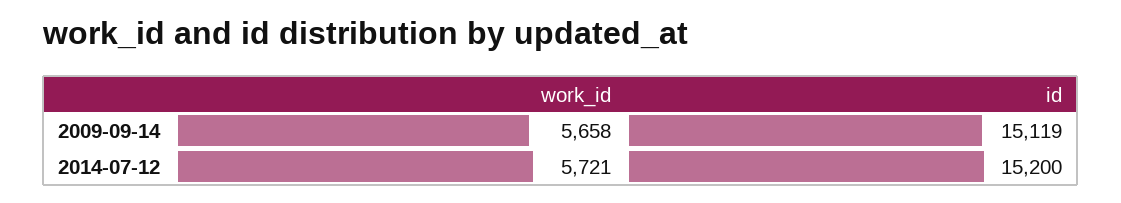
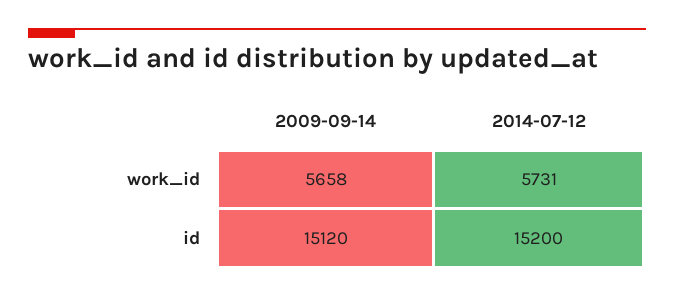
  {
    "work_id": {
      "2009-09-14": 5658,
-     "2014-07-12": 5721
+     "2014-07-12": 5731
    },
    "id": {
-     "2009-09-14": 15119,
+     "2009-09-14": 15120,
      "2014-07-12": 15200
    }
  }

